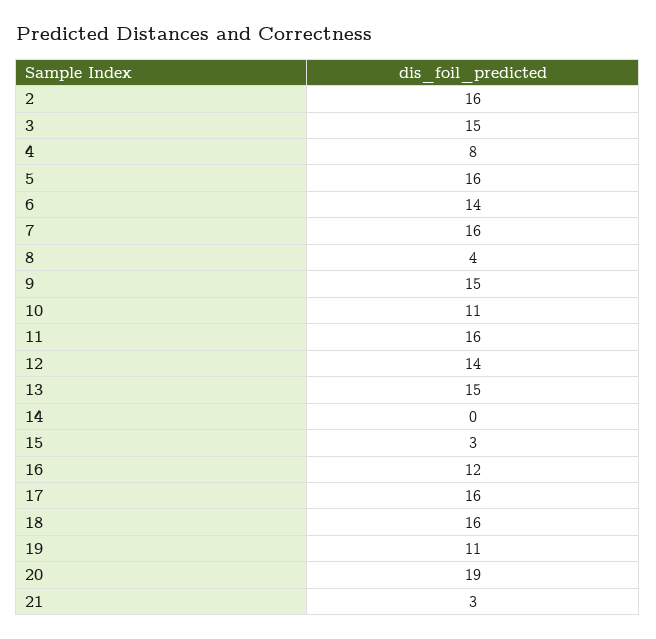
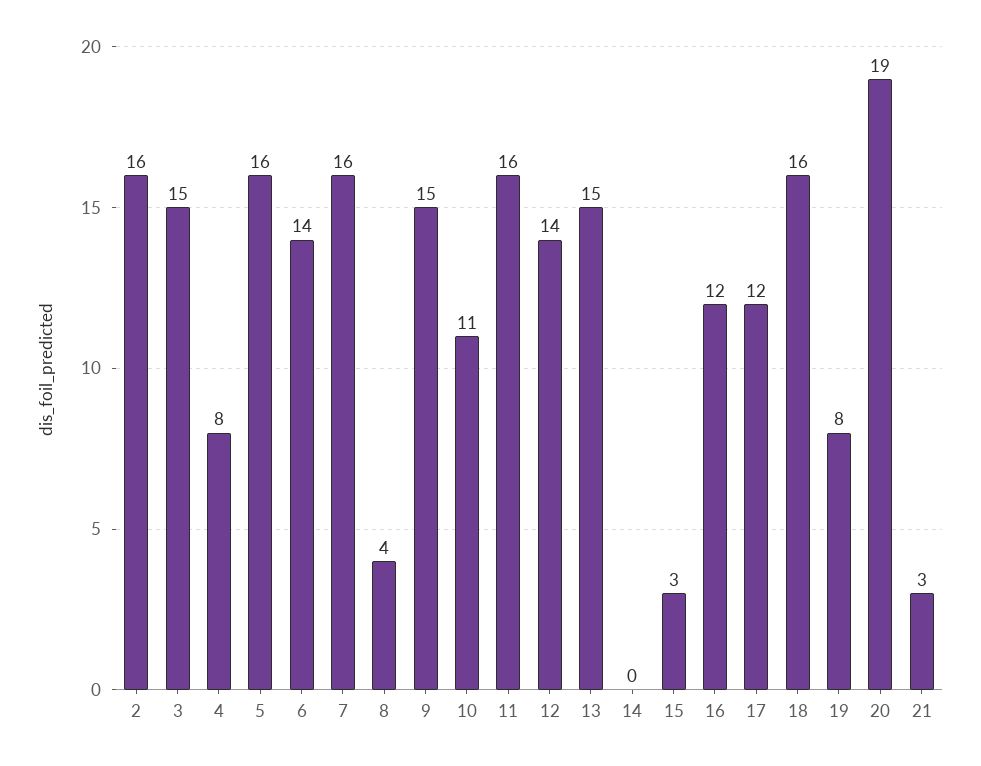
  {
    "2": 16,
    "3": 15,
    "4": 8,
    "5": 16,
    "6": 14,
    "7": 16,
    "8": 4,
    "9": 15,
    "10": 11,
    "11": 16,
    "12": 14,
    "13": 15,
    "14": 0,
    "15": 3,
    "16": 12,
-   "17": 16,
+   "17": 12,
    "18": 16,
-   "19": 11,
+   "19": 8,
    "20": 19,
    "21": 3
  }

